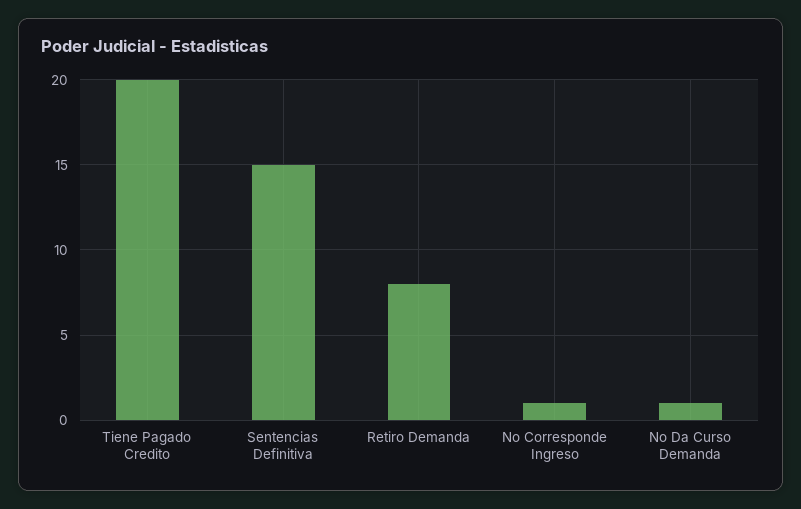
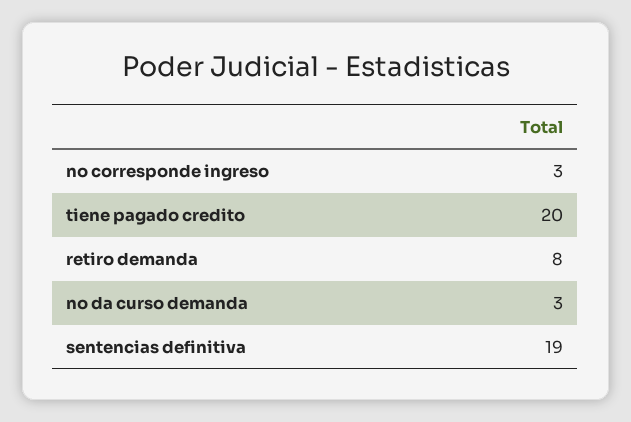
  {
    "Tiene Pagado Credito": 20,
-   "Sentencias Definitiva": 15,
+   "Sentencias Definitiva": 19,
    "Retiro Demanda": 8,
-   "No Corresponde Ingreso": 1,
+   "No Corresponde Ingreso": 3,
-   "No Da Curso Demanda": 1
+   "No Da Curso Demanda": 3
  }

